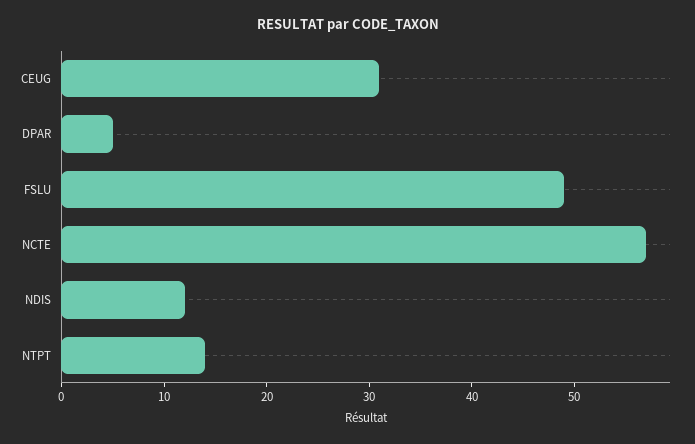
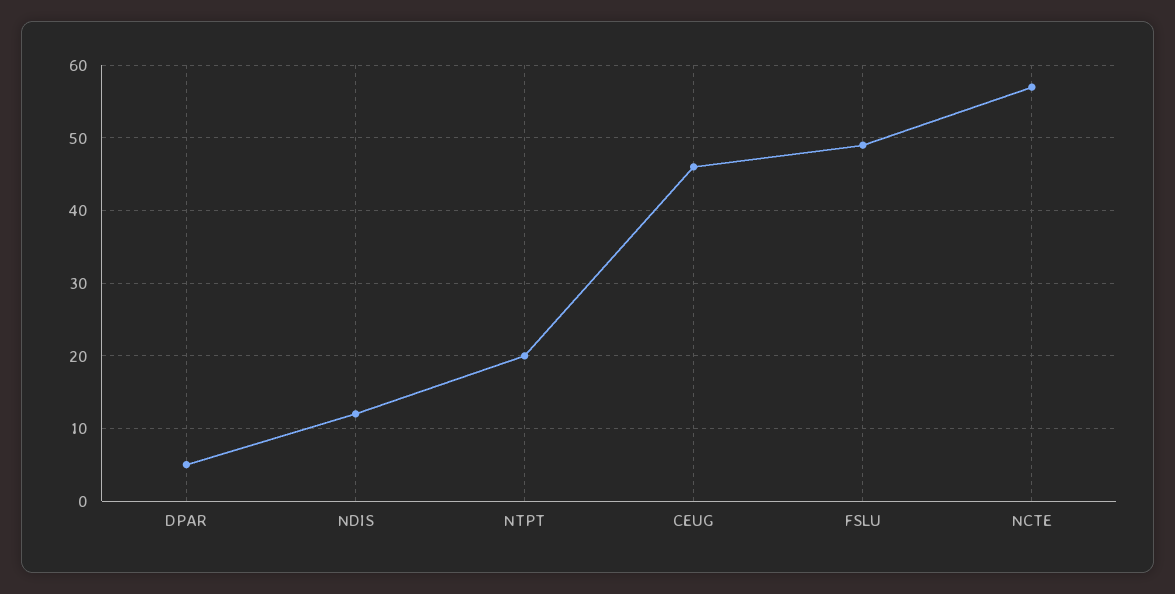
  {
-   "CEUG": 31,
+   "CEUG": 46,
    "DPAR": 5,
    "FSLU": 49,
    "NCTE": 57,
    "NDIS": 12,
-   "NTPT": 14
+   "NTPT": 20
  }

